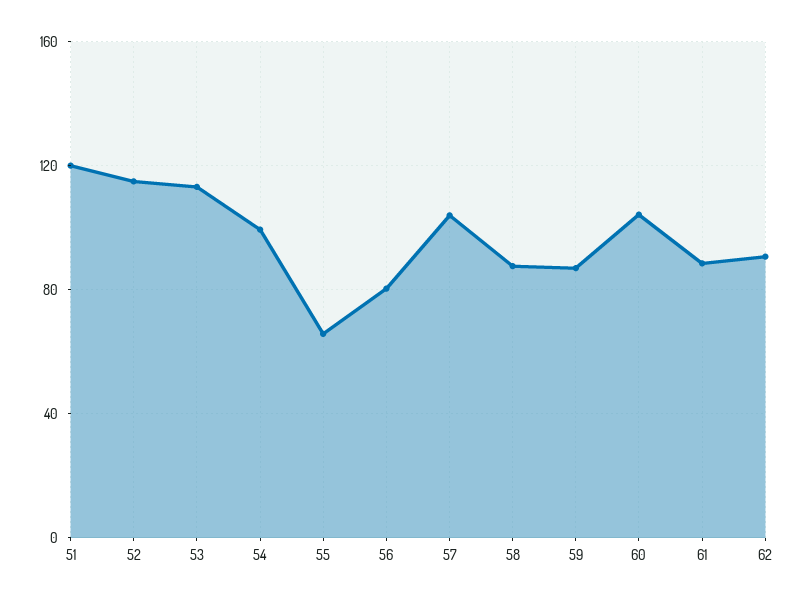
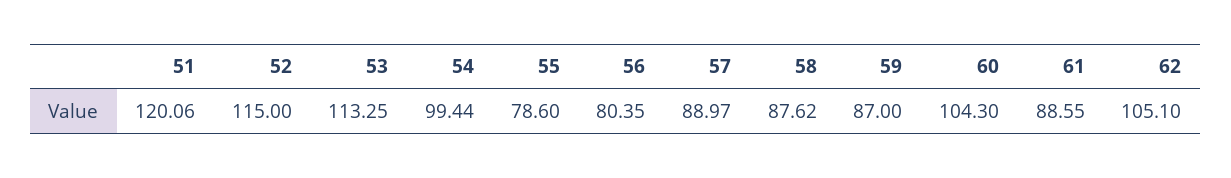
  {
    "51": 120.06,
    "52": 115,
    "53": 113.25,
    "54": 99.44,
-   "55": 65,
+   "55": 78.6,
    "56": 80.35,
-   "57": 105,
+   "57": 88.97,
    "58": 87.62,
    "59": 87,
    "60": 104.3,
    "61": 88.55,
-   "62": 90
+   "62": 105.1
  }

